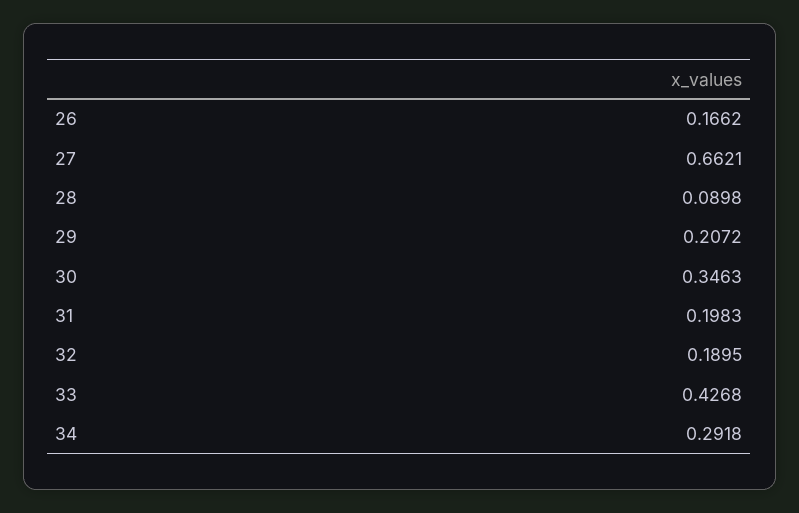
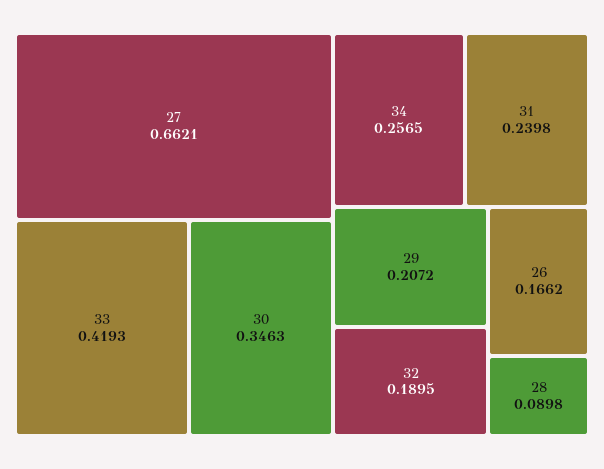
  {
    "26": 0.1662,
    "27": 0.6621,
    "28": 0.0898,
    "29": 0.2072,
    "30": 0.3463,
-   "31": 0.1983,
+   "31": 0.2398,
    "32": 0.1895,
-   "33": 0.4268,
+   "33": 0.4193,
-   "34": 0.2918
+   "34": 0.2565
  }

